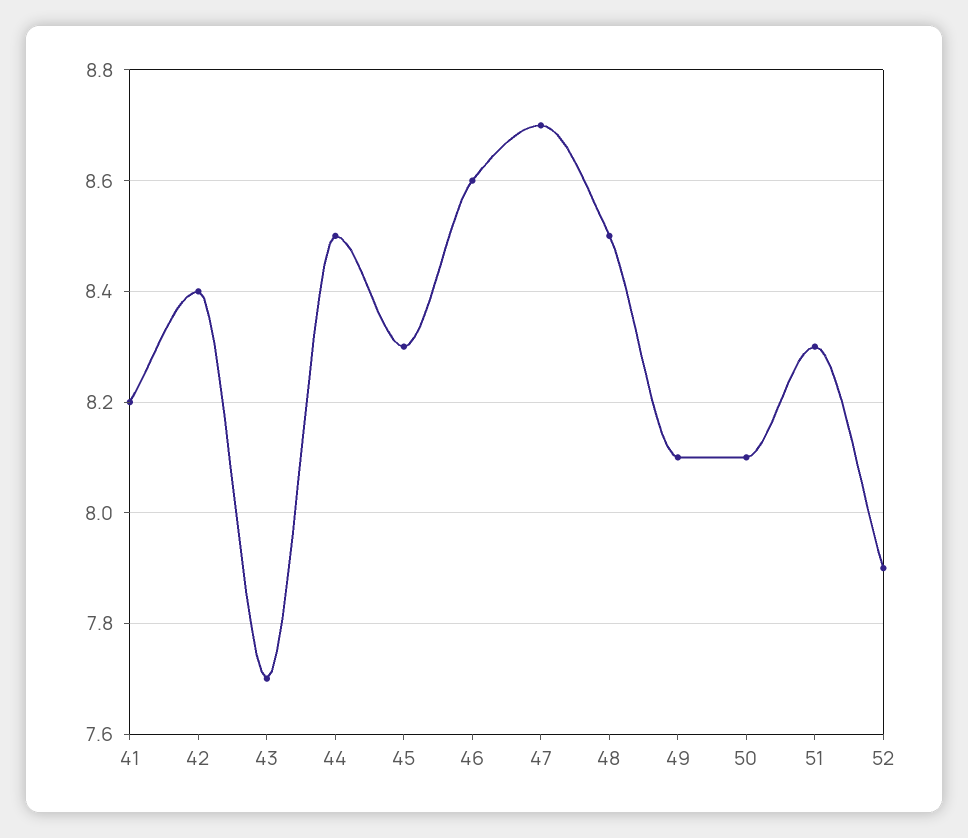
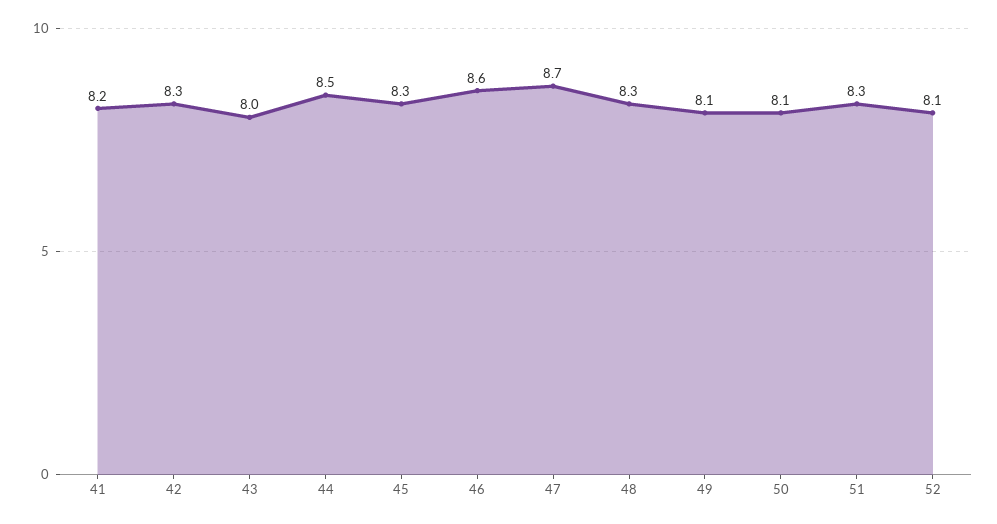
  {
    "41": 8.2,
-   "42": 8.4,
+   "42": 8.3,
-   "43": 7.7,
+   "43": 8,
    "44": 8.5,
    "45": 8.3,
    "46": 8.6,
    "47": 8.7,
-   "48": 8.5,
+   "48": 8.3,
    "49": 8.1,
    "50": 8.1,
    "51": 8.3,
-   "52": 7.9
+   "52": 8.1
  }

